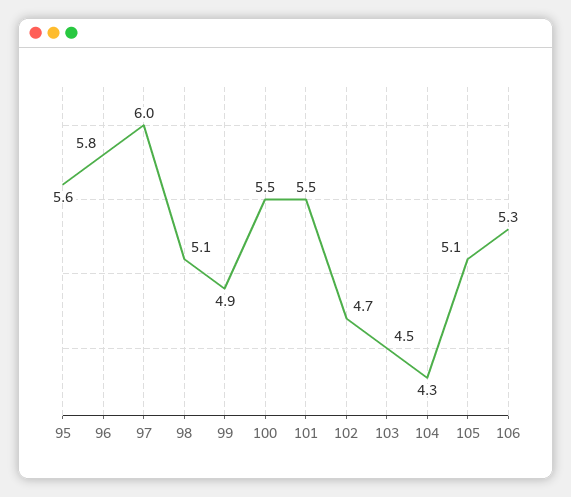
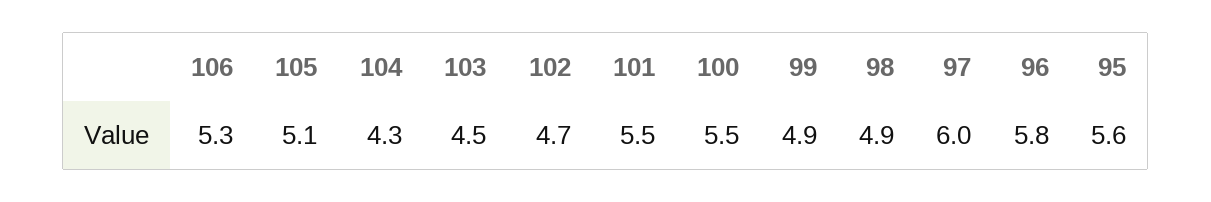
  {
    "95": 5.6,
    "96": 5.8,
    "97": 6,
-   "98": 5.1,
+   "98": 4.9,
    "99": 4.9,
    "100": 5.5,
    "101": 5.5,
    "102": 4.7,
    "103": 4.5,
    "104": 4.3,
    "105": 5.1,
    "106": 5.3
  }

